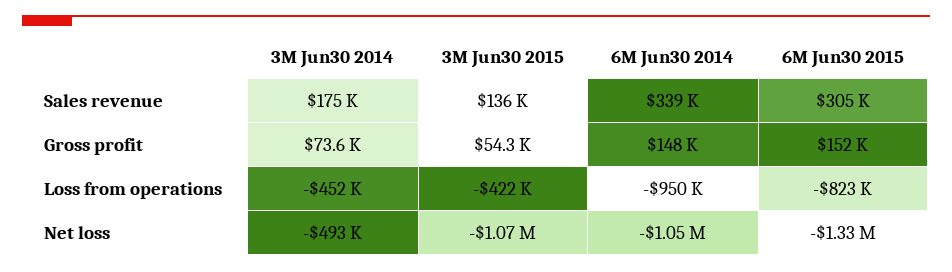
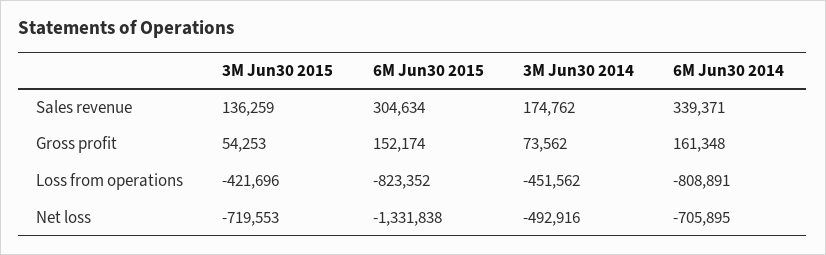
  {
    "3M Jun30 2014": {
      "Sales revenue": 174762,
      "Gross profit": 73562,
      "Loss from operations": -451562,
      "Net loss": -492916
    },
    "3M Jun30 2015": {
      "Sales revenue": 136259,
      "Gross profit": 54253,
      "Loss from operations": -421696,
-     "Net loss": -1070000
+     "Net loss": -719553
    },
    "6M Jun30 2014": {
      "Sales revenue": 339371,
-     "Gross profit": 148000,
+     "Gross profit": 161348,
-     "Loss from operations": -950000,
+     "Loss from operations": -808891,
-     "Net loss": -1050000
+     "Net loss": -705895
    },
    "6M Jun30 2015": {
      "Sales revenue": 304634,
      "Gross profit": 152174,
      "Loss from operations": -823352,
      "Net loss": -1331838
    }
  }

